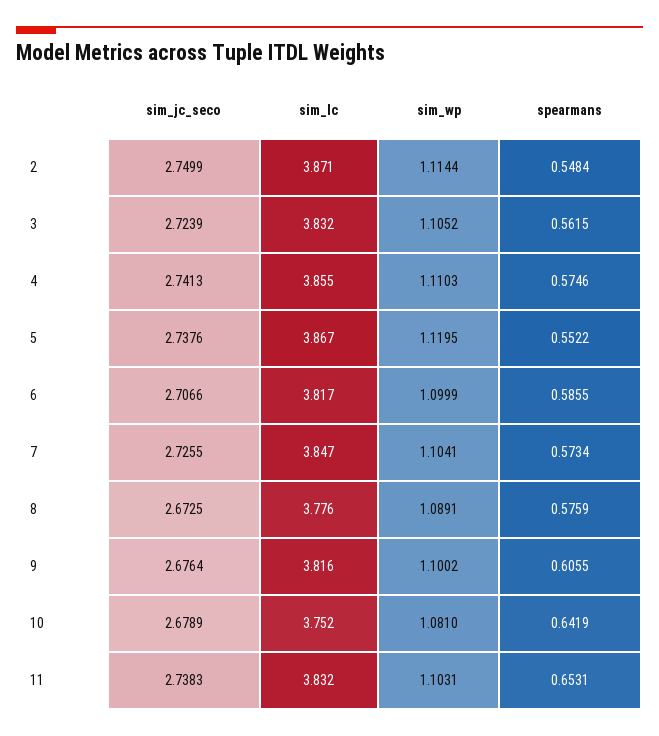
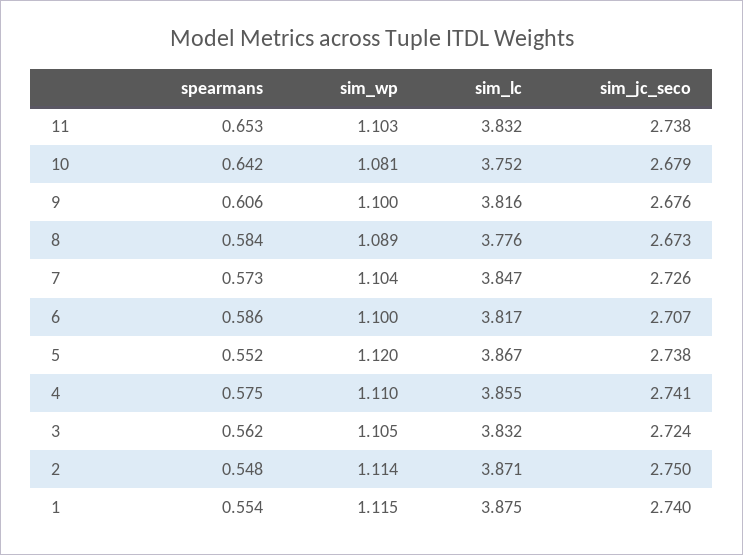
  {
    "sim_jc_seco": {
      "2": 2.7499,
      "3": 2.7239,
      "4": 2.7413,
      "5": 2.7376,
      "6": 2.7066,
      "7": 2.7255,
      "8": 2.6725,
      "9": 2.6764,
      "10": 2.6789,
-     "11": 2.7383
+     "11": 2.7383,
+     "1": 2.74
    },
    "sim_lc": {
      "2": 3.871,
      "3": 3.832,
      "4": 3.855,
      "5": 3.867,
      "6": 3.817,
      "7": 3.847,
      "8": 3.776,
      "9": 3.816,
      "10": 3.752,
-     "11": 3.832
+     "11": 3.832,
+     "1": 3.875
    },
    "sim_wp": {
      "2": 1.1144,
      "3": 1.1052,
      "4": 1.1103,
      "5": 1.1195,
      "6": 1.0999,
      "7": 1.1041,
      "8": 1.0891,
      "9": 1.1002,
      "10": 1.081,
-     "11": 1.1031
+     "11": 1.1031,
+     "1": 1.115
    },
    "spearmans": {
      "2": 0.5484,
      "3": 0.5615,
      "4": 0.5746,
      "5": 0.5522,
      "6": 0.5855,
      "7": 0.5734,
-     "8": 0.5759,
+     "8": 0.584,
      "9": 0.6055,
      "10": 0.6419,
-     "11": 0.6531
+     "11": 0.6531,
+     "1": 0.554
    }
  }

